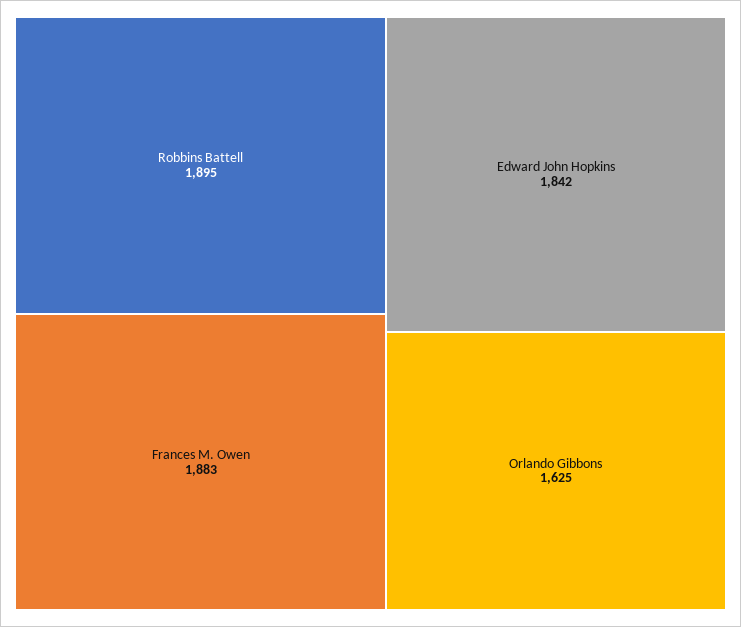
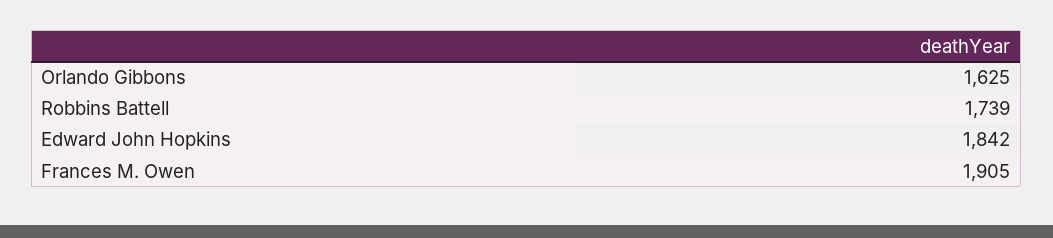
  {
-   "Robbins Battell": 1895,
+   "Robbins Battell": 1739,
-   "Frances M. Owen": 1883,
+   "Frances M. Owen": 1905,
    "Edward John Hopkins": 1842,
    "Orlando Gibbons": 1625
  }

